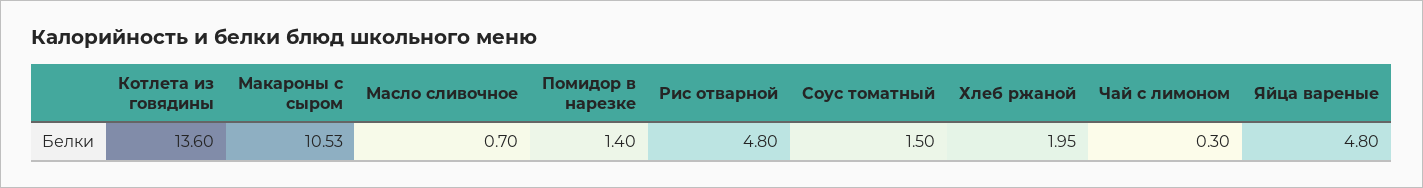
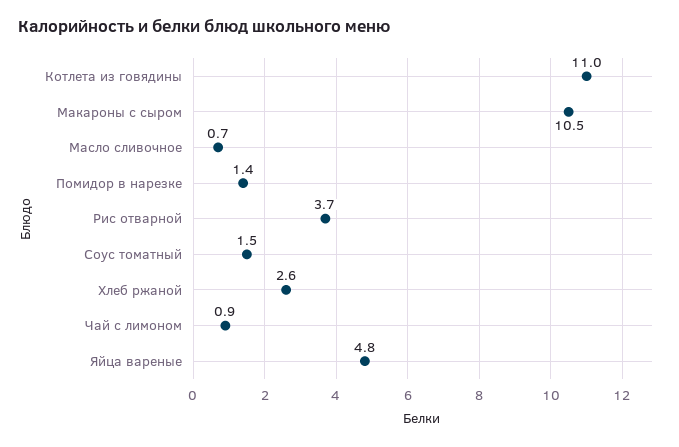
  {
-   "Котлета из говядины": 13.6,
+   "Котлета из говядины": 11,
    "Макароны с сыром": 10.53,
    "Масло сливочное": 0.7,
    "Помидор в нарезке": 1.4,
-   "Рис отварной": 4.8,
+   "Рис отварной": 3.7,
    "Соус томатный": 1.5,
-   "Хлеб ржаной": 1.95,
+   "Хлеб ржаной": 2.6,
-   "Чай с лимоном": 0.3,
+   "Чай с лимоном": 0.9,
    "Яйца вареные": 4.8
  }

